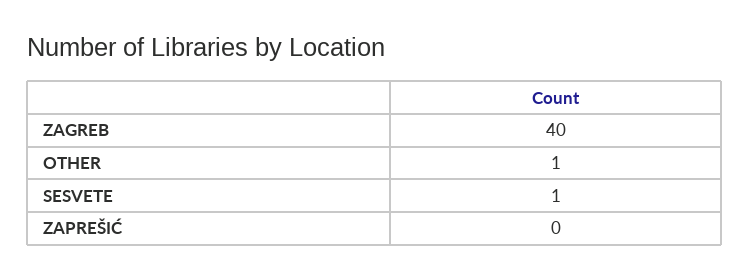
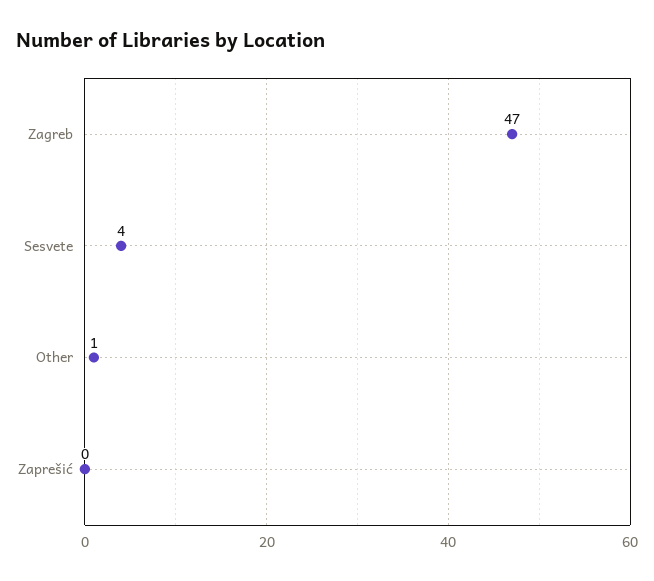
  {
-   "ZAGREB": 40,
+   "ZAGREB": 47,
    "OTHER": 1,
-   "SESVETE": 1,
+   "SESVETE": 4,
    "ZAPREŠIĆ": 0
  }

